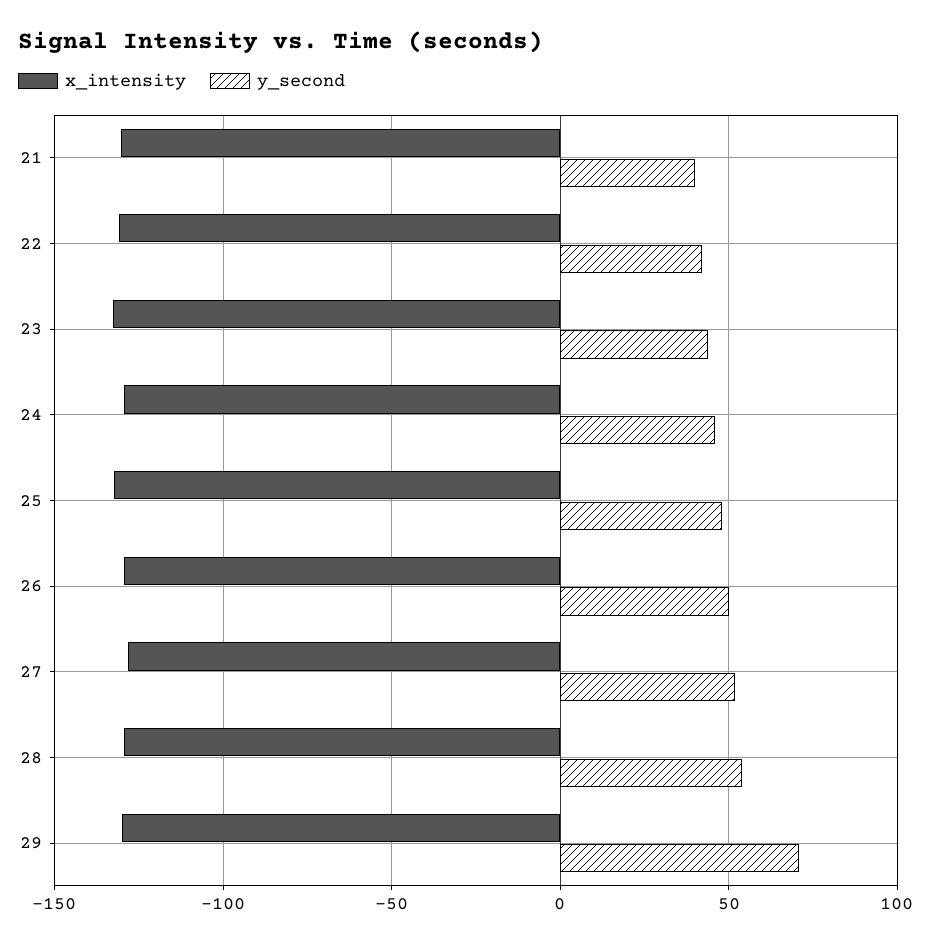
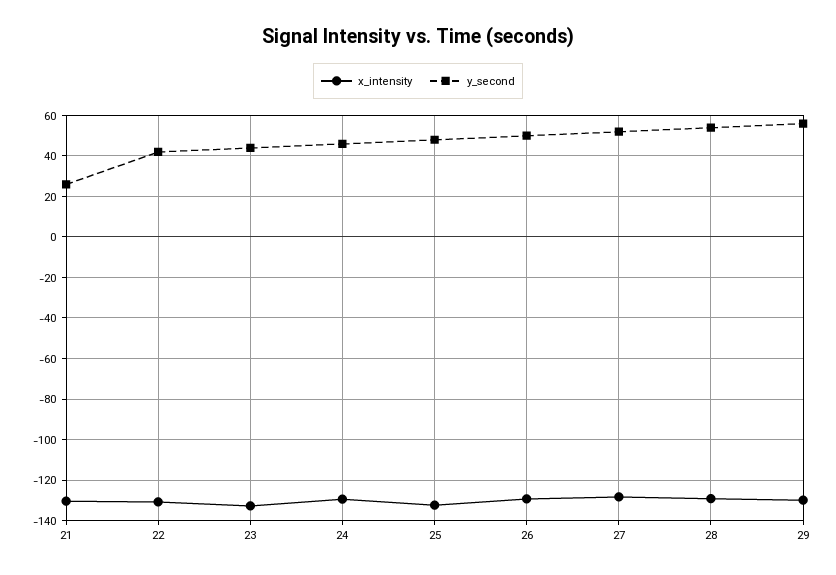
  {
    "x_intensity": {
      "21": -130,
      "22": -130,
      "23": -135,
      "24": -130,
      "25": -130,
      "26": -130,
      "27": -130,
      "28": -130,
      "29": -130
    },
    "y_second": {
-     "21": 40,
+     "21": 25,
      "22": 40,
      "23": 45,
      "24": 45,
      "25": 50,
      "26": 50,
      "27": 50,
      "28": 55,
-     "29": 70
+     "29": 55
    }
  }

